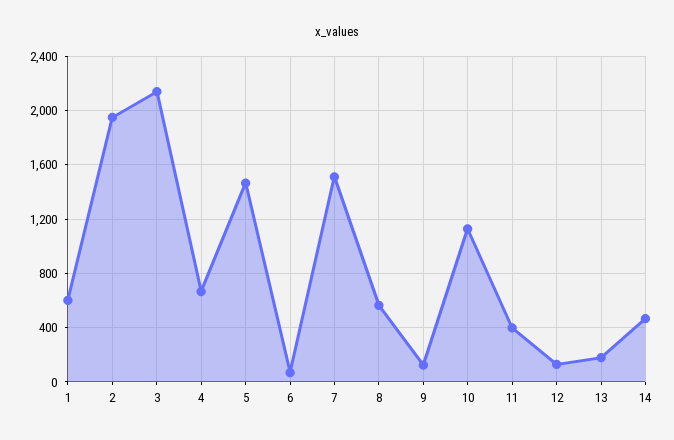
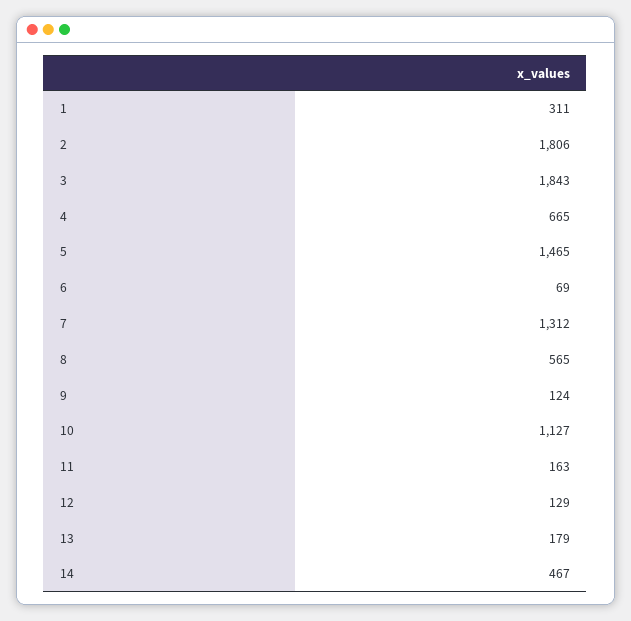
  {
-   "1": 600,
+   "1": 311,
-   "2": 1950,
+   "2": 1806,
-   "3": 2150,
+   "3": 1843,
    "4": 665,
    "5": 1465,
    "6": 69,
-   "7": 1500,
+   "7": 1312,
    "8": 565,
    "9": 124,
    "10": 1127,
-   "11": 400,
+   "11": 163,
    "12": 129,
    "13": 179,
    "14": 467
  }

